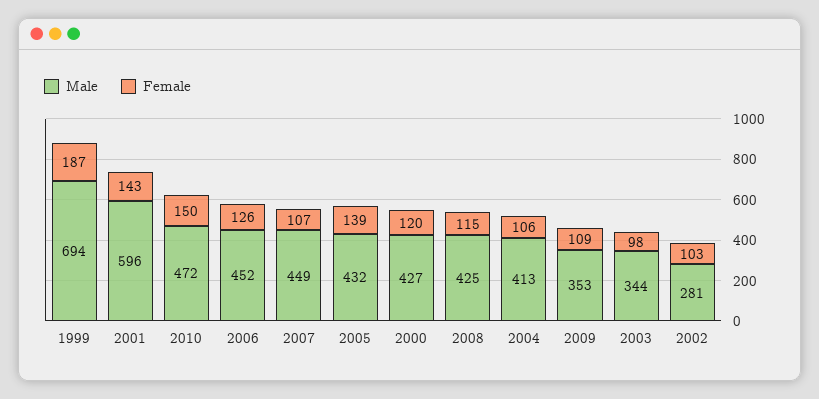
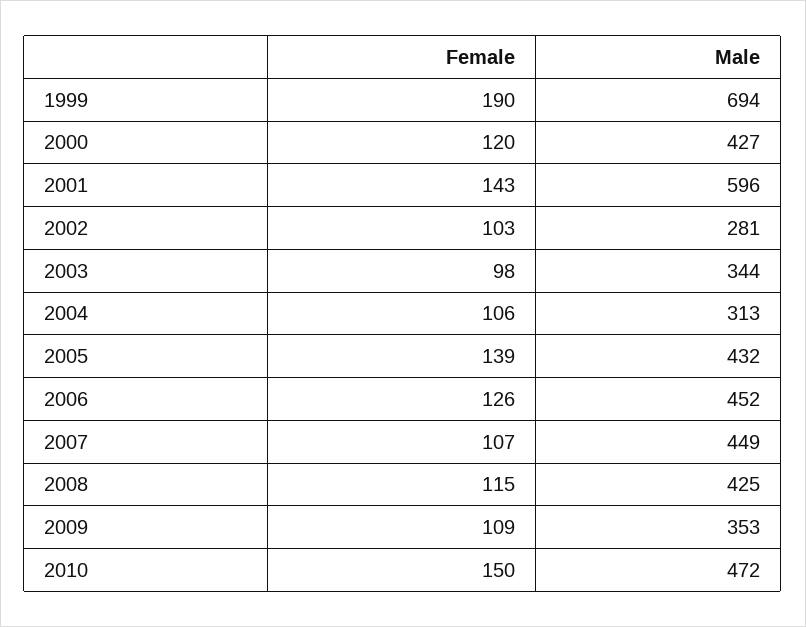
  {
    "Male": {
      "1999": 694,
      "2001": 596,
      "2010": 472,
      "2006": 452,
      "2007": 449,
      "2005": 432,
      "2000": 427,
      "2008": 425,
-     "2004": 413,
+     "2004": 313,
      "2009": 353,
      "2003": 344,
      "2002": 281
    },
    "Female": {
-     "1999": 187,
+     "1999": 190,
      "2001": 143,
      "2010": 150,
      "2006": 126,
      "2007": 107,
      "2005": 139,
      "2000": 120,
      "2008": 115,
      "2004": 106,
      "2009": 109,
      "2003": 98,
      "2002": 103
    }
  }

